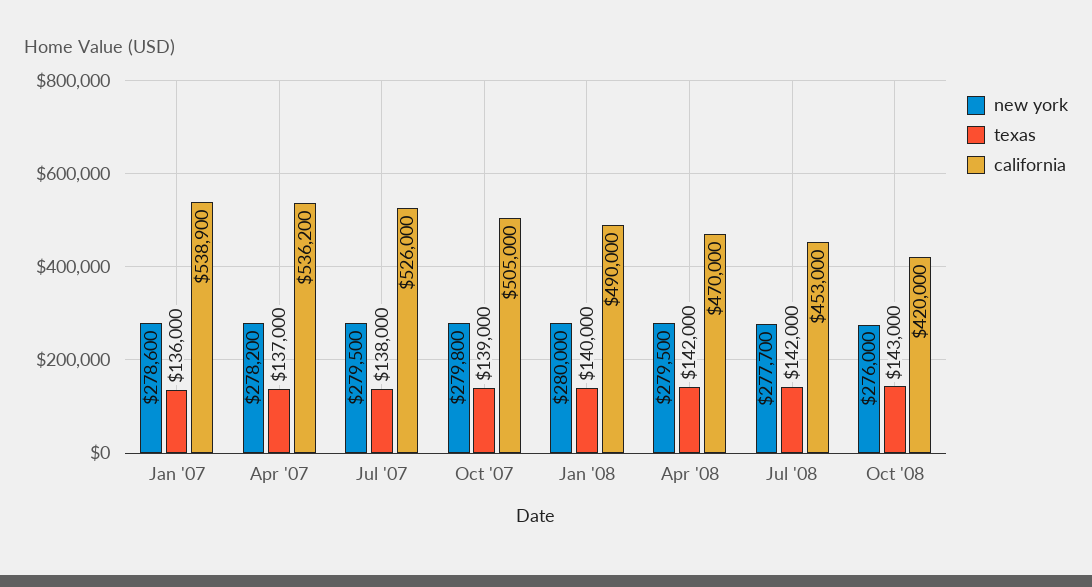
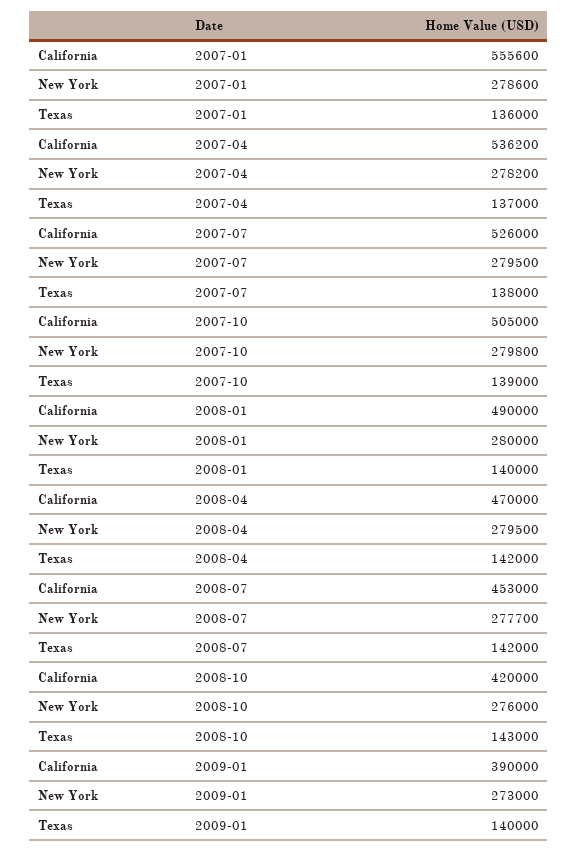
  {
    "new york": {
      "Jan '07": 278600,
      "Apr '07": 278200,
      "Jul '07": 279500,
      "Oct '07": 279800,
      "Jan '08": 280000,
      "Apr '08": 279500,
      "Jul '08": 277700,
-     "Oct '08": 276000
+     "Oct '08": 276000,
+     "2009-01": 273000
    },
    "texas": {
      "Jan '07": 136000,
      "Apr '07": 137000,
      "Jul '07": 138000,
      "Oct '07": 139000,
      "Jan '08": 140000,
      "Apr '08": 142000,
      "Jul '08": 142000,
-     "Oct '08": 143000
+     "Oct '08": 143000,
+     "2009-01": 140000
    },
    "california": {
-     "Jan '07": 538900,
+     "Jan '07": 555600,
      "Apr '07": 536200,
      "Jul '07": 526000,
      "Oct '07": 505000,
      "Jan '08": 490000,
      "Apr '08": 470000,
      "Jul '08": 453000,
-     "Oct '08": 420000
+     "Oct '08": 420000,
+     "2009-01": 390000
    }
  }

